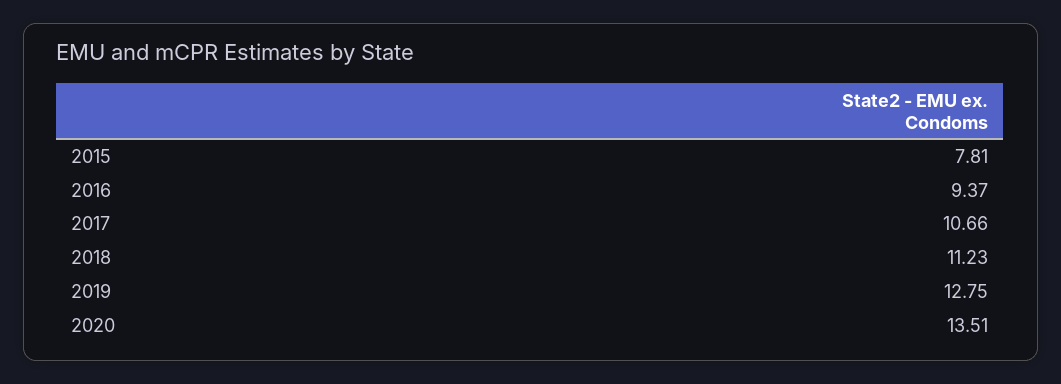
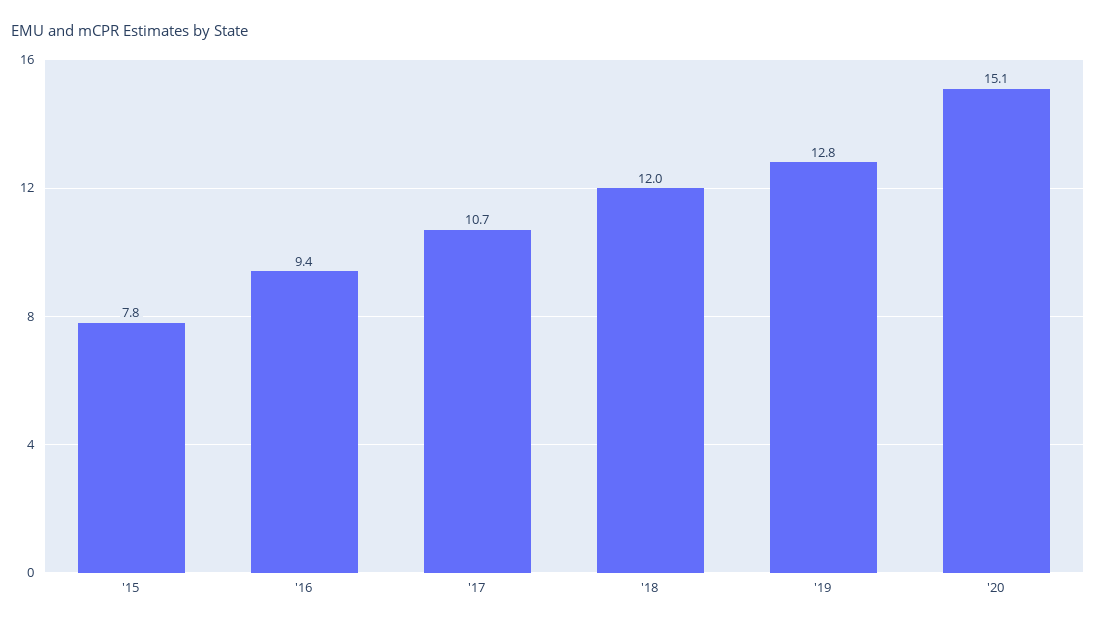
  {
    "2015": 7.81,
    "2016": 9.37,
    "2017": 10.66,
-   "2018": 11.23,
+   "2018": 12,
    "2019": 12.75,
-   "2020": 13.51
+   "2020": 15.1
  }

